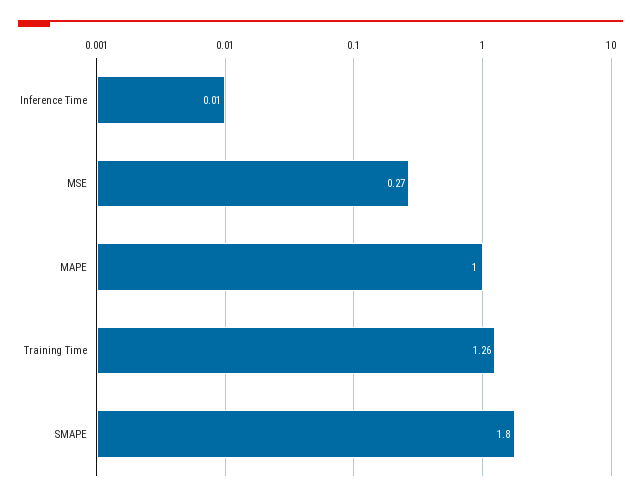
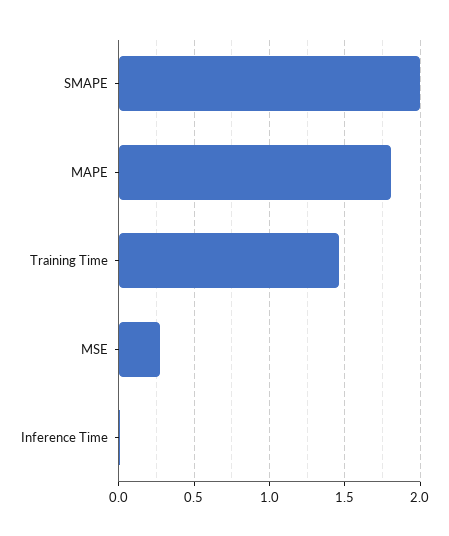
  {
    "Inference Time": 0.01,
    "MSE": 0.27,
-   "MAPE": 1,
+   "MAPE": 1.8,
-   "Training Time": 1.26,
+   "Training Time": 1.45,
-   "SMAPE": 1.8
+   "SMAPE": 2
  }

